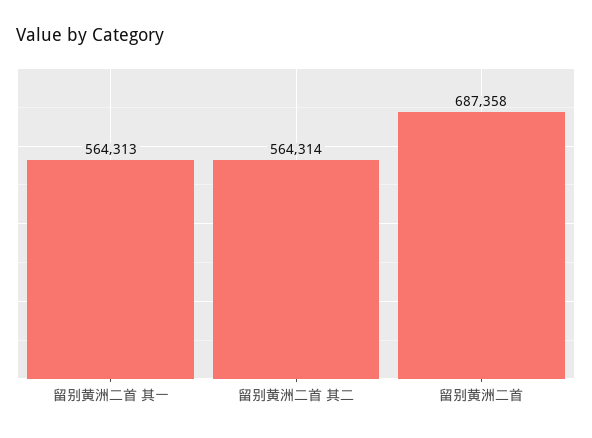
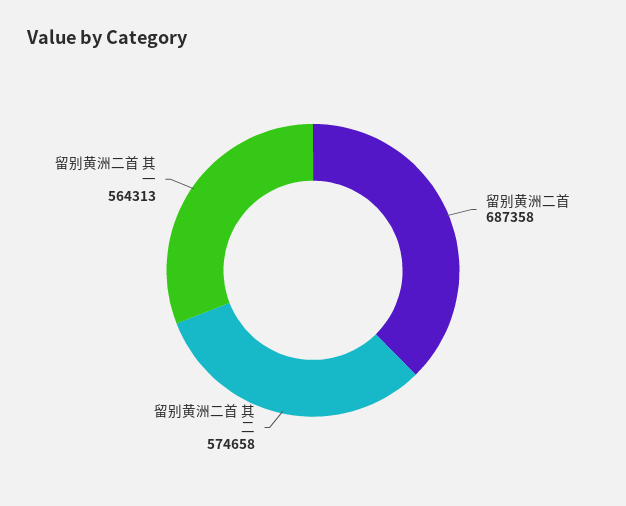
  {
    "留别黄洲二首 其一": 564313,
-   "留别黄洲二首 其二": 564314,
+   "留别黄洲二首 其二": 574658,
    "留别黄洲二首": 687358
  }

